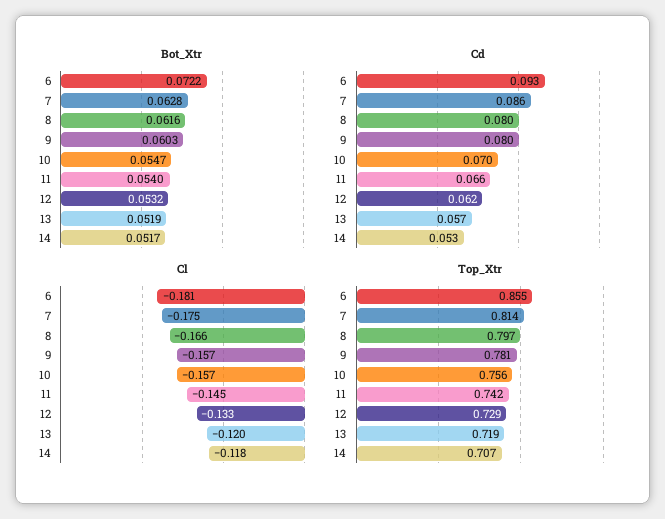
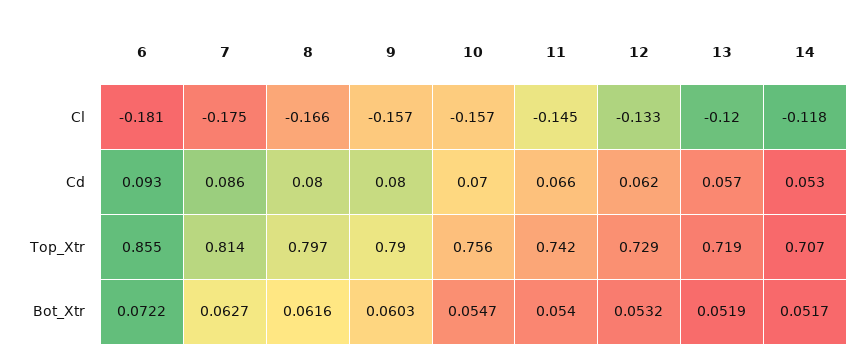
  {
    "Bot_Xtr": {
      "6": 0.0722,
-     "7": 0.0628,
+     "7": 0.0627,
      "8": 0.0616,
      "9": 0.0603,
      "10": 0.0547,
      "11": 0.054,
      "12": 0.0532,
      "13": 0.0519,
      "14": 0.0517
    },
    "Cd": {
      "6": 0.093,
      "7": 0.086,
      "8": 0.08,
      "9": 0.08,
      "10": 0.07,
      "11": 0.066,
      "12": 0.062,
      "13": 0.057,
      "14": 0.053
    },
    "Cl": {
      "6": -0.181,
      "7": -0.175,
      "8": -0.166,
      "9": -0.157,
      "10": -0.157,
      "11": -0.145,
      "12": -0.133,
      "13": -0.12,
      "14": -0.118
    },
    "Top_Xtr": {
      "6": 0.855,
      "7": 0.814,
      "8": 0.797,
-     "9": 0.781,
+     "9": 0.79,
      "10": 0.756,
      "11": 0.742,
      "12": 0.729,
      "13": 0.719,
      "14": 0.707
    }
  }

